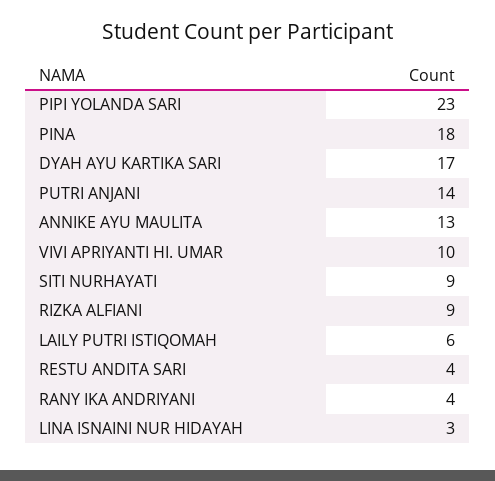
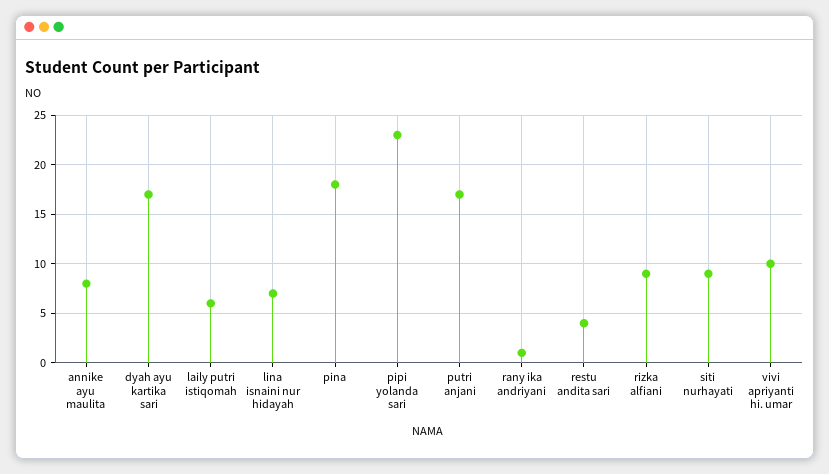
  {
    "PIPI YOLANDA SARI": 23,
    "PINA": 18,
    "DYAH AYU KARTIKA SARI": 17,
-   "PUTRI ANJANI": 14,
+   "PUTRI ANJANI": 17,
-   "ANNIKE AYU MAULITA": 13,
+   "ANNIKE AYU MAULITA": 8,
    "VIVI APRIYANTI HI. UMAR": 10,
    "SITI NURHAYATI": 9,
    "RIZKA ALFIANI": 9,
    "LAILY PUTRI ISTIQOMAH": 6,
    "RESTU ANDITA SARI": 4,
-   "RANY IKA ANDRIYANI": 4,
+   "RANY IKA ANDRIYANI": 1,
-   "LINA ISNAINI NUR HIDAYAH": 3
+   "LINA ISNAINI NUR HIDAYAH": 7
  }

